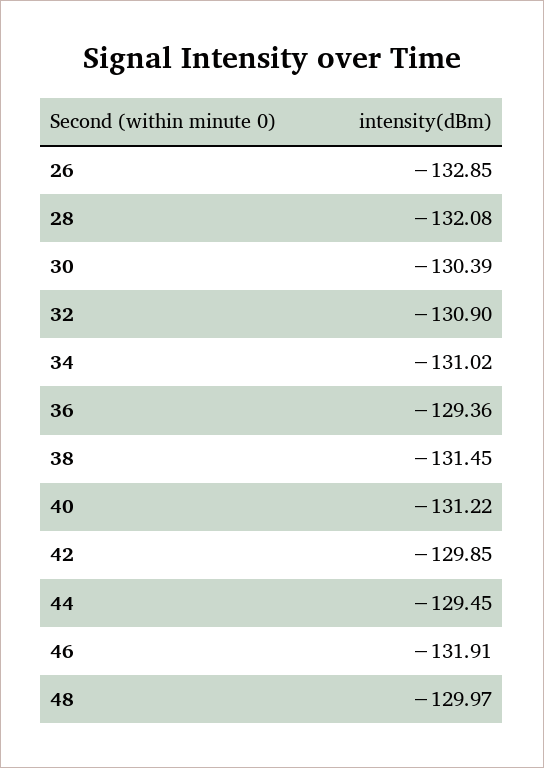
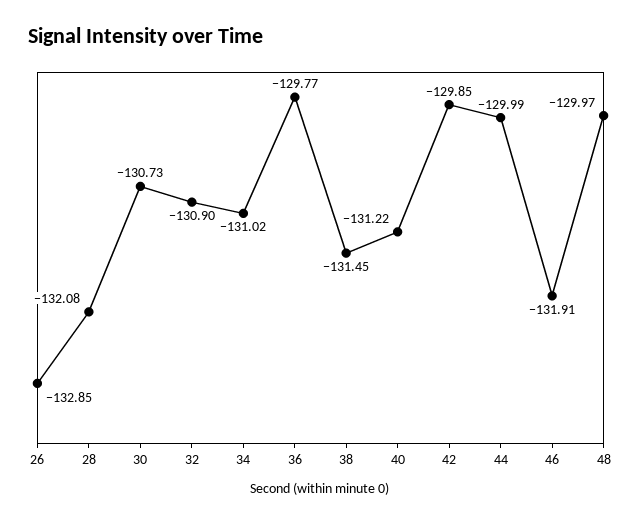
  {
    "26": -132.85,
    "28": -132.08,
-   "30": -130.39,
+   "30": -130.73,
    "32": -130.9,
    "34": -131.02,
-   "36": -129.36,
+   "36": -129.77,
    "38": -131.45,
    "40": -131.22,
    "42": -129.85,
-   "44": -129.45,
+   "44": -129.99,
    "46": -131.91,
    "48": -129.97
  }

